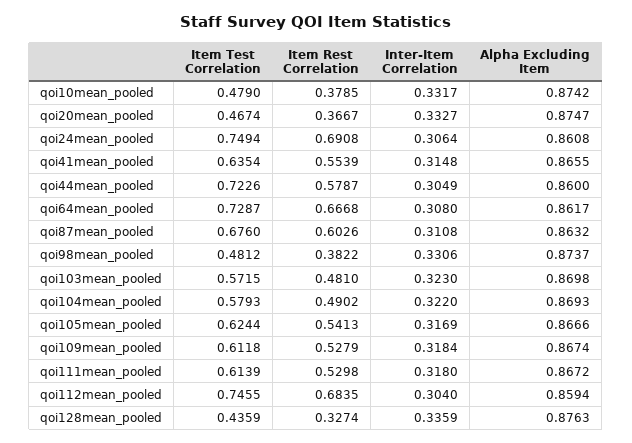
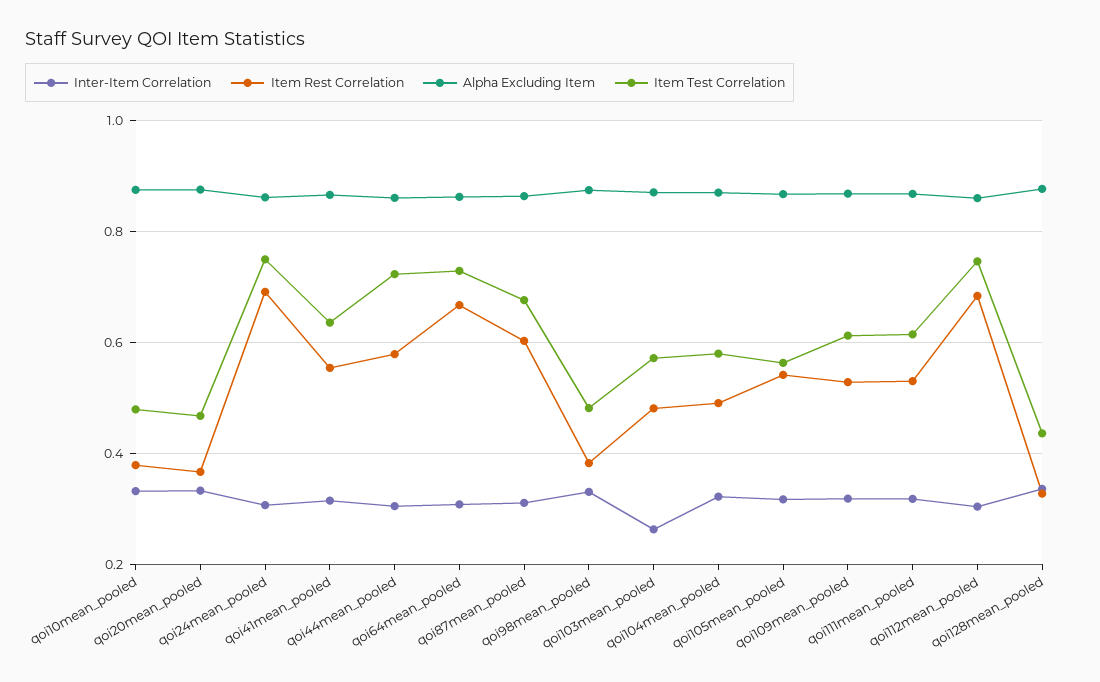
  {
    "Item Test Correlation": {
      "qoi10mean_pooled": 0.479,
      "qoi20mean_pooled": 0.4674,
      "qoi24mean_pooled": 0.7494,
      "qoi41mean_pooled": 0.6354,
      "qoi44mean_pooled": 0.7226,
      "qoi64mean_pooled": 0.7287,
      "qoi87mean_pooled": 0.676,
      "qoi98mean_pooled": 0.4812,
      "qoi103mean_pooled": 0.5715,
      "qoi104mean_pooled": 0.5793,
-     "qoi105mean_pooled": 0.6244,
+     "qoi105mean_pooled": 0.56,
      "qoi109mean_pooled": 0.6118,
      "qoi111mean_pooled": 0.6139,
      "qoi112mean_pooled": 0.7455,
      "qoi128mean_pooled": 0.4359
    },
    "Item Rest Correlation": {
      "qoi10mean_pooled": 0.3785,
      "qoi20mean_pooled": 0.3667,
      "qoi24mean_pooled": 0.6908,
      "qoi41mean_pooled": 0.5539,
      "qoi44mean_pooled": 0.5787,
      "qoi64mean_pooled": 0.6668,
      "qoi87mean_pooled": 0.6026,
      "qoi98mean_pooled": 0.3822,
      "qoi103mean_pooled": 0.481,
      "qoi104mean_pooled": 0.4902,
      "qoi105mean_pooled": 0.5413,
      "qoi109mean_pooled": 0.5279,
      "qoi111mean_pooled": 0.5298,
      "qoi112mean_pooled": 0.6835,
      "qoi128mean_pooled": 0.3274
    },
    "Inter-Item Correlation": {
      "qoi10mean_pooled": 0.3317,
      "qoi20mean_pooled": 0.3327,
      "qoi24mean_pooled": 0.3064,
      "qoi41mean_pooled": 0.3148,
      "qoi44mean_pooled": 0.3049,
      "qoi64mean_pooled": 0.308,
      "qoi87mean_pooled": 0.3108,
      "qoi98mean_pooled": 0.3306,
-     "qoi103mean_pooled": 0.323,
+     "qoi103mean_pooled": 0.26,
      "qoi104mean_pooled": 0.322,
      "qoi105mean_pooled": 0.3169,
      "qoi109mean_pooled": 0.3184,
      "qoi111mean_pooled": 0.318,
      "qoi112mean_pooled": 0.304,
      "qoi128mean_pooled": 0.3359
    },
    "Alpha Excluding Item": {
      "qoi10mean_pooled": 0.8742,
      "qoi20mean_pooled": 0.8747,
      "qoi24mean_pooled": 0.8608,
      "qoi41mean_pooled": 0.8655,
      "qoi44mean_pooled": 0.86,
      "qoi64mean_pooled": 0.8617,
      "qoi87mean_pooled": 0.8632,
      "qoi98mean_pooled": 0.8737,
      "qoi103mean_pooled": 0.8698,
      "qoi104mean_pooled": 0.8693,
      "qoi105mean_pooled": 0.8666,
      "qoi109mean_pooled": 0.8674,
      "qoi111mean_pooled": 0.8672,
      "qoi112mean_pooled": 0.8594,
      "qoi128mean_pooled": 0.8763
    }
  }

